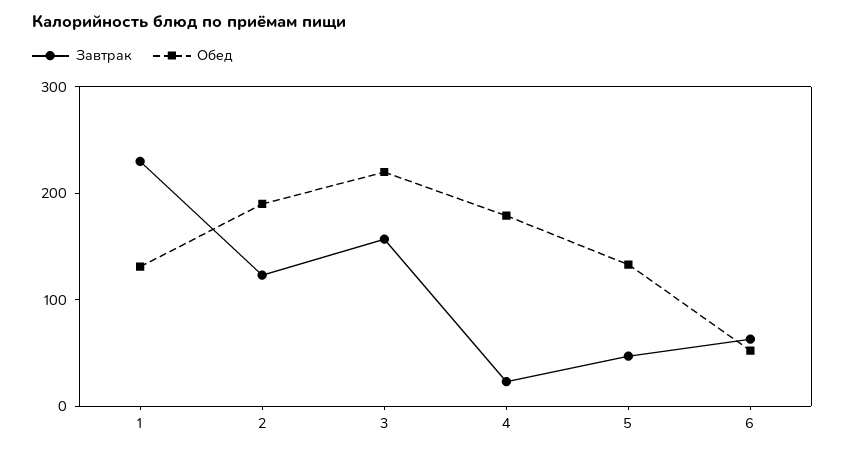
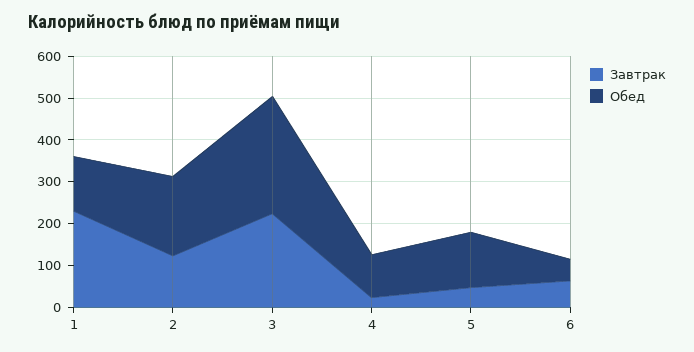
  {
    "Завтрак": {
      "1": 240,
      "2": 120,
-     "3": 160,
+     "3": 220,
      "4": 20,
      "5": 40,
      "6": 60
    },
    "Обед": {
      "1": 140,
      "2": 200,
-     "3": 220,
+     "3": 280,
-     "4": 180,
+     "4": 100,
      "5": 140,
      "6": 60
    }
  }

